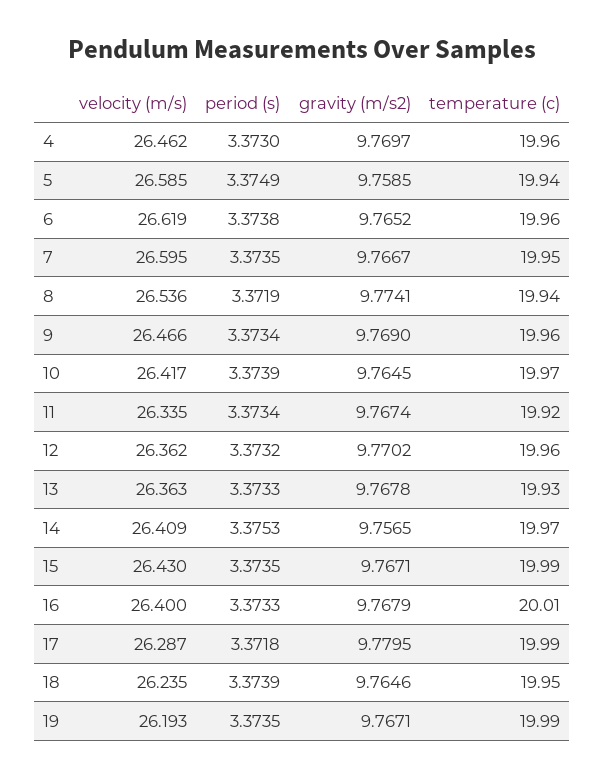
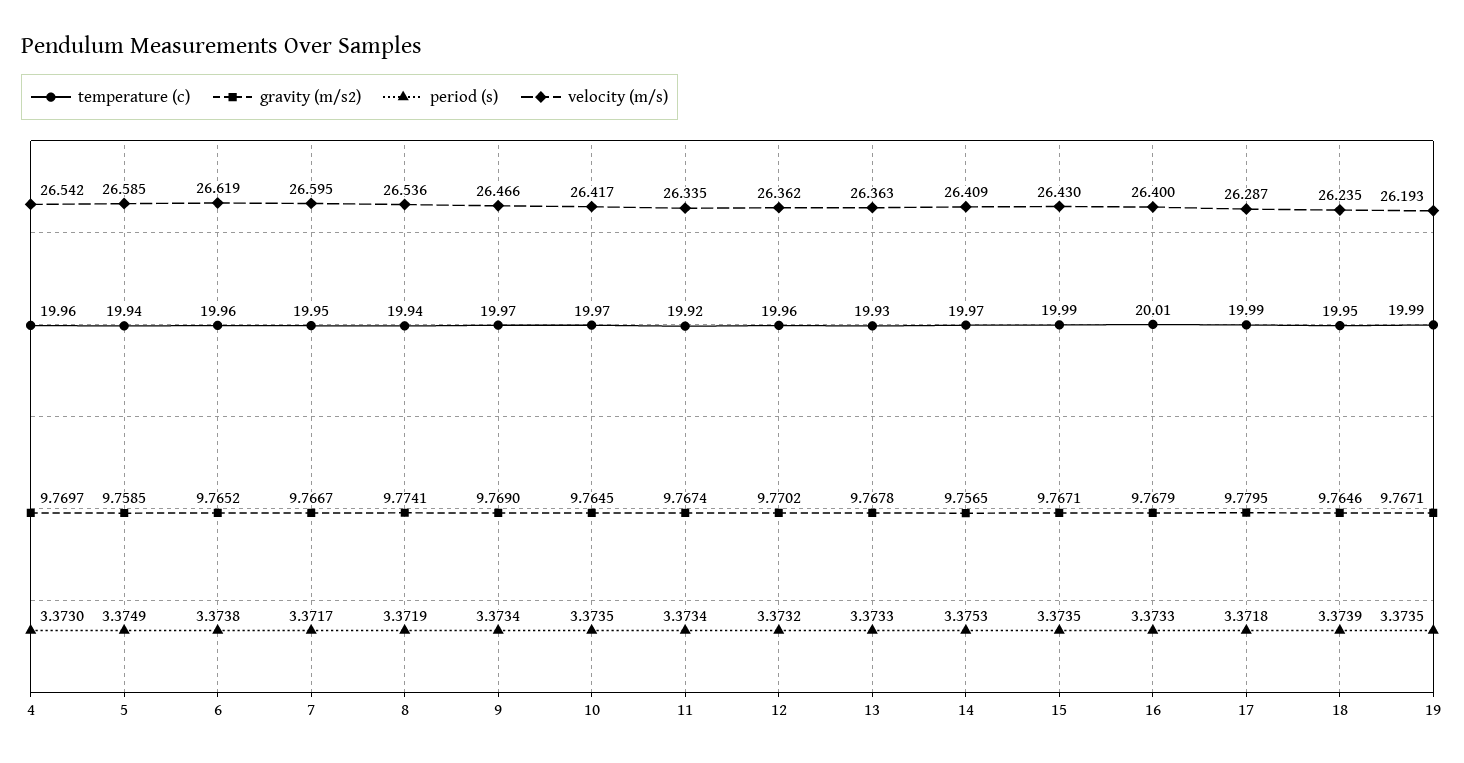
  {
    "velocity (m/s)": {
-     "4": 26.462,
+     "4": 26.542,
      "5": 26.585,
      "6": 26.619,
      "7": 26.595,
      "8": 26.536,
      "9": 26.466,
      "10": 26.417,
      "11": 26.335,
      "12": 26.362,
      "13": 26.363,
      "14": 26.409,
      "15": 26.43,
      "16": 26.4,
      "17": 26.287,
      "18": 26.235,
      "19": 26.193
    },
    "period (s)": {
      "4": 3.373,
      "5": 3.3749,
      "6": 3.3738,
-     "7": 3.3735,
+     "7": 3.3717,
      "8": 3.3719,
      "9": 3.3734,
-     "10": 3.3739,
+     "10": 3.3735,
      "11": 3.3734,
      "12": 3.3732,
      "13": 3.3733,
      "14": 3.3753,
      "15": 3.3735,
      "16": 3.3733,
      "17": 3.3718,
      "18": 3.3739,
      "19": 3.3735
    },
    "gravity (m/s2)": {
      "4": 9.7697,
      "5": 9.7585,
      "6": 9.7652,
      "7": 9.7667,
      "8": 9.7741,
      "9": 9.769,
      "10": 9.7645,
      "11": 9.7674,
      "12": 9.7702,
      "13": 9.7678,
      "14": 9.7565,
      "15": 9.7671,
      "16": 9.7679,
      "17": 9.7795,
      "18": 9.7646,
      "19": 9.7671
    },
    "temperature (c)": {
      "4": 19.96,
      "5": 19.94,
      "6": 19.96,
      "7": 19.95,
      "8": 19.94,
-     "9": 19.96,
+     "9": 19.97,
      "10": 19.97,
      "11": 19.92,
      "12": 19.96,
      "13": 19.93,
      "14": 19.97,
      "15": 19.99,
      "16": 20.01,
      "17": 19.99,
      "18": 19.95,
      "19": 19.99
    }
  }

